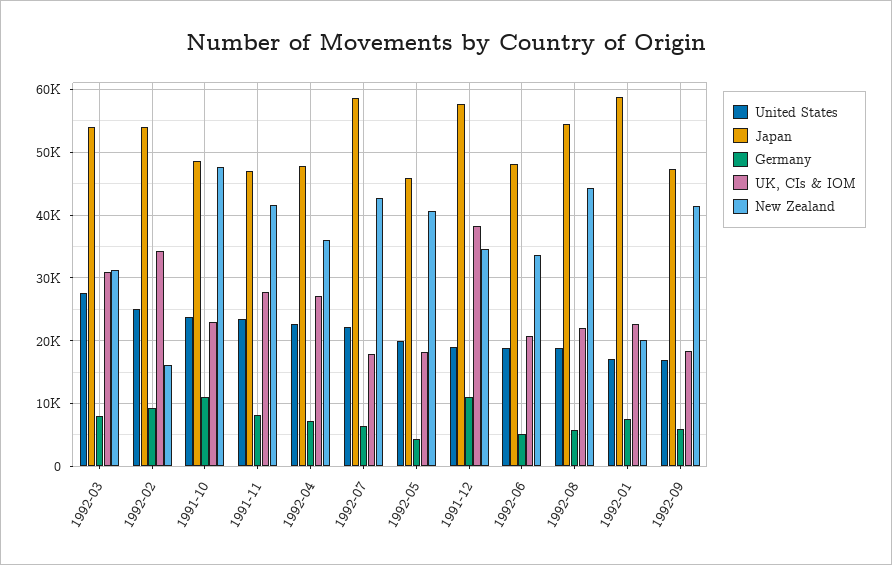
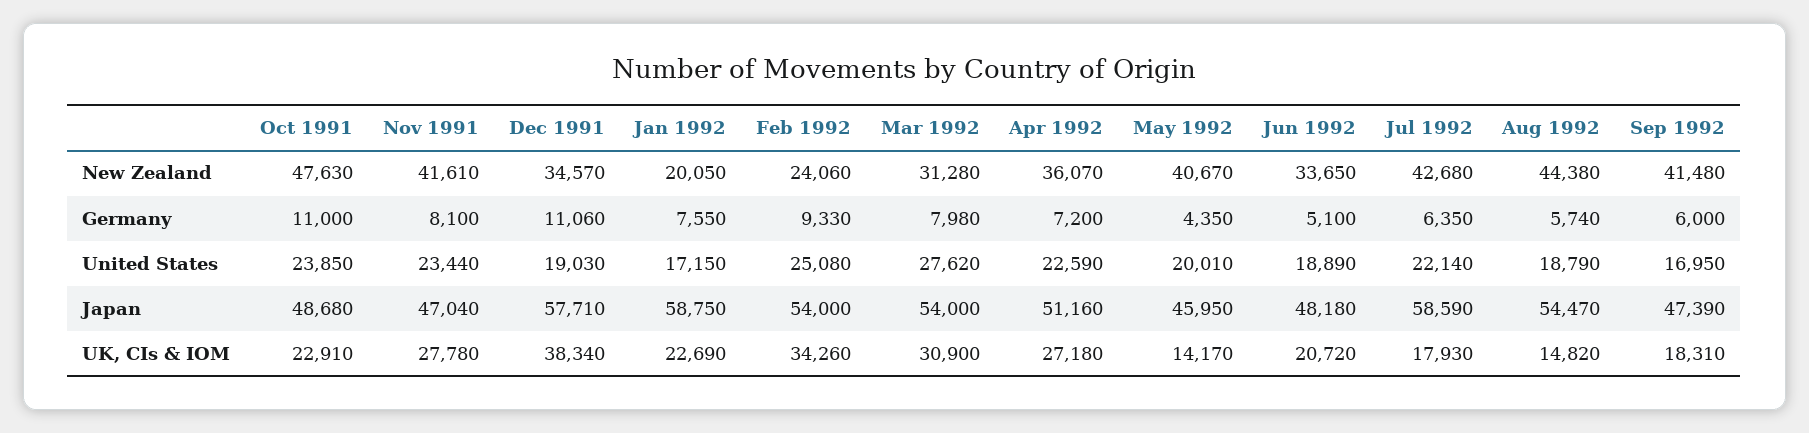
  {
    "United States": {
      "1992-03": 27620,
      "1992-02": 25080,
      "1991-10": 23850,
      "1991-11": 23440,
      "1992-04": 22590,
      "1992-07": 22140,
      "1992-05": 20010,
      "1991-12": 19030,
      "1992-06": 18890,
      "1992-08": 18790,
      "1992-01": 17150,
      "1992-09": 16950
    },
    "Japan": {
      "1992-03": 54000,
      "1992-02": 54000,
      "1991-10": 48680,
      "1991-11": 47040,
-     "1992-04": 48000,
+     "1992-04": 51160,
      "1992-07": 58590,
      "1992-05": 45950,
      "1991-12": 57710,
      "1992-06": 48180,
      "1992-08": 54470,
      "1992-01": 58750,
      "1992-09": 47390
    },
    "Germany": {
      "1992-03": 7980,
      "1992-02": 9330,
      "1991-10": 11000,
      "1991-11": 8100,
      "1992-04": 7200,
      "1992-07": 6350,
      "1992-05": 4350,
      "1991-12": 11060,
      "1992-06": 5100,
      "1992-08": 5740,
      "1992-01": 7550,
      "1992-09": 6000
    },
    "UK, CIs & IOM": {
      "1992-03": 30900,
      "1992-02": 34260,
      "1991-10": 22910,
      "1991-11": 27780,
      "1992-04": 27180,
      "1992-07": 17930,
-     "1992-05": 18000,
+     "1992-05": 14170,
      "1991-12": 38340,
      "1992-06": 20720,
-     "1992-08": 22000,
+     "1992-08": 14820,
      "1992-01": 22690,
      "1992-09": 18310
    },
    "New Zealand": {
      "1992-03": 31280,
-     "1992-02": 16000,
+     "1992-02": 24060,
      "1991-10": 47630,
      "1991-11": 41610,
      "1992-04": 36070,
      "1992-07": 42680,
      "1992-05": 40670,
      "1991-12": 34570,
      "1992-06": 33650,
      "1992-08": 44380,
      "1992-01": 20050,
      "1992-09": 41480
    }
  }

